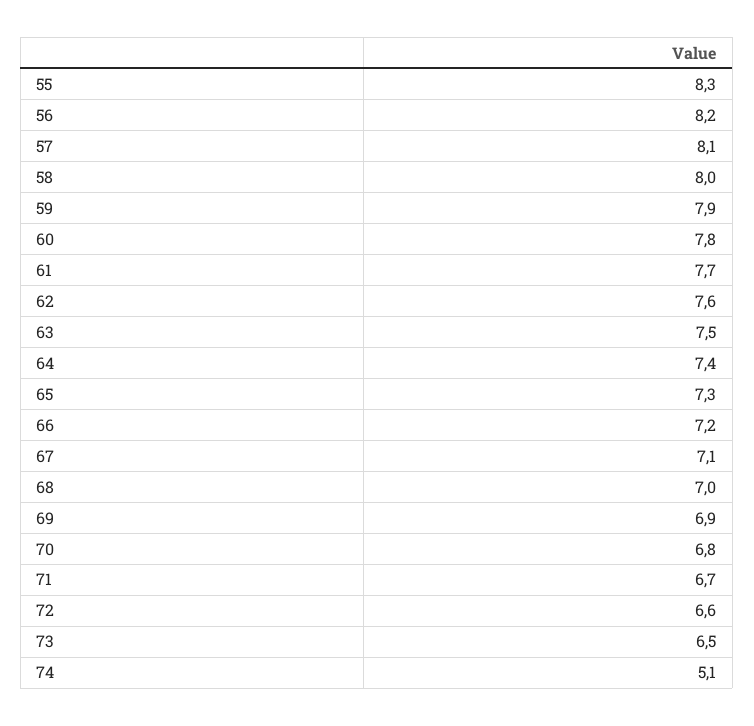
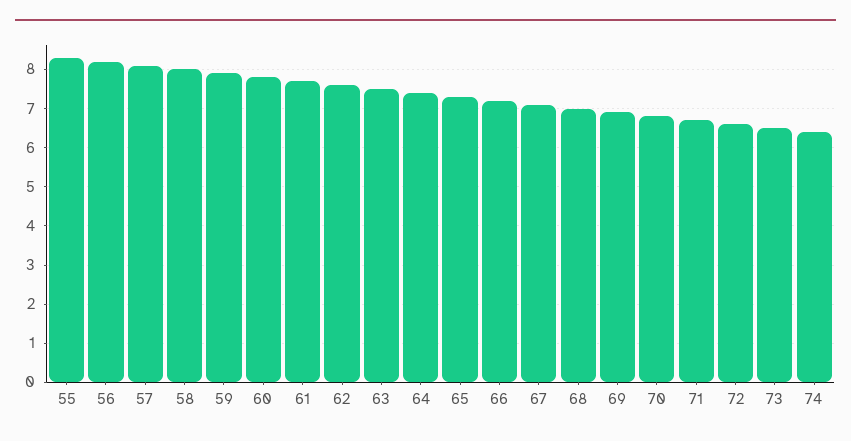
  {
    "55": 8.3,
    "56": 8.2,
    "57": 8.1,
    "58": 8,
    "59": 7.9,
    "60": 7.8,
    "61": 7.7,
    "62": 7.6,
    "63": 7.5,
    "64": 7.4,
    "65": 7.3,
    "66": 7.2,
    "67": 7.1,
    "68": 7,
    "69": 6.9,
    "70": 6.8,
    "71": 6.7,
    "72": 6.6,
    "73": 6.5,
-   "74": 5.1
+   "74": 6.5
  }

